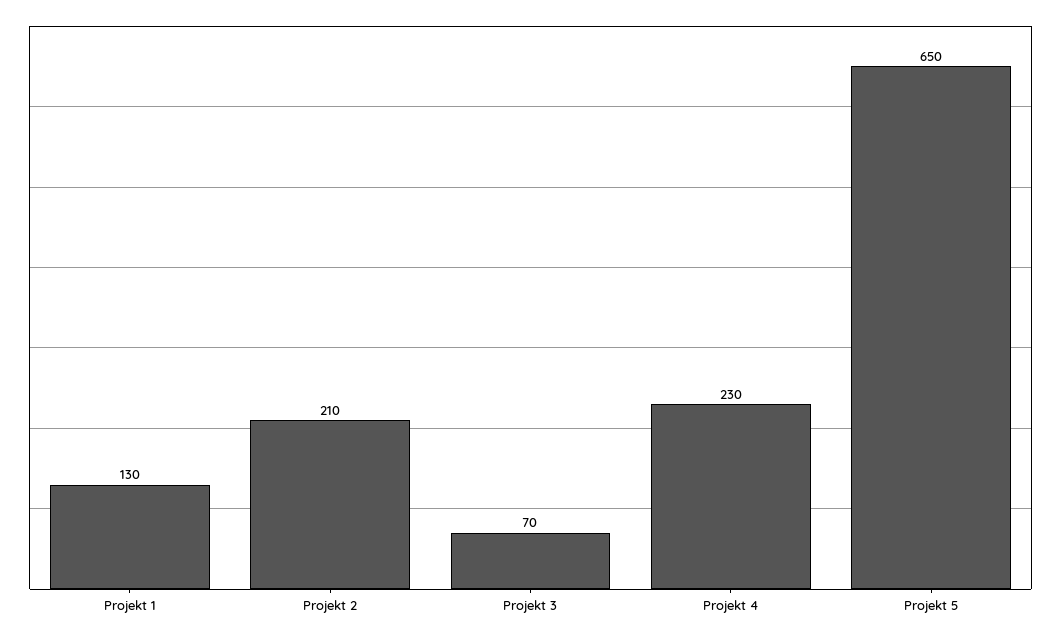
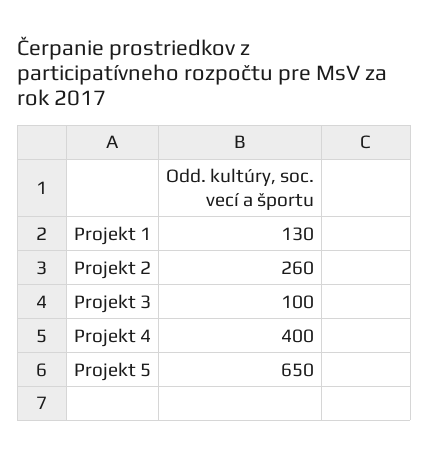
  {
    "Projekt 1": 130,
-   "Projekt 2": 210,
+   "Projekt 2": 260,
-   "Projekt 3": 70,
+   "Projekt 3": 100,
-   "Projekt 4": 230,
+   "Projekt 4": 400,
    "Projekt 5": 650
  }

